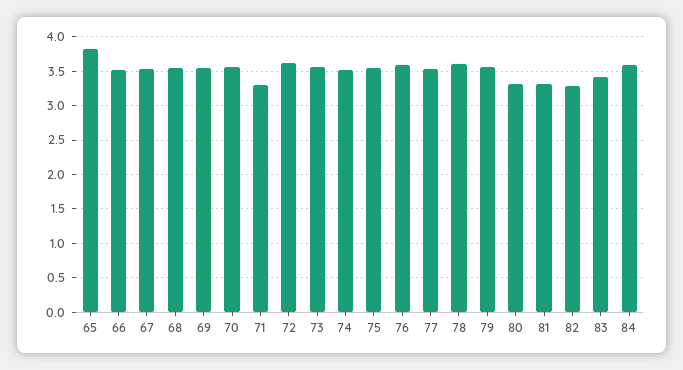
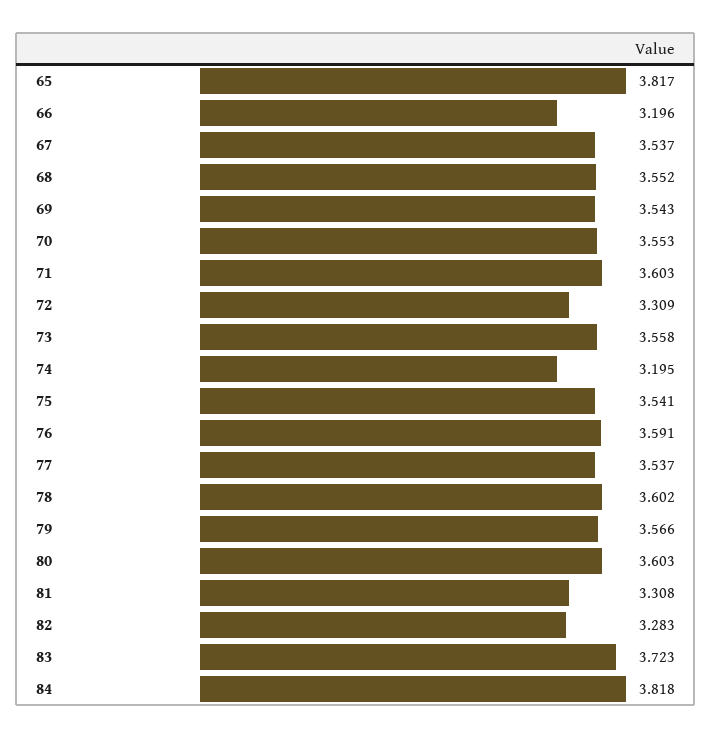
  {
    "65": 3.817,
-   "66": 3.5,
+   "66": 3.196,
    "67": 3.537,
    "68": 3.552,
    "69": 3.543,
    "70": 3.553,
-   "71": 3.3,
+   "71": 3.603,
-   "72": 3.6,
+   "72": 3.309,
    "73": 3.558,
-   "74": 3.5,
+   "74": 3.195,
    "75": 3.541,
    "76": 3.591,
    "77": 3.537,
    "78": 3.602,
    "79": 3.566,
-   "80": 3.3,
+   "80": 3.603,
    "81": 3.308,
    "82": 3.283,
-   "83": 3.4,
+   "83": 3.723,
-   "84": 3.6
+   "84": 3.818
  }

